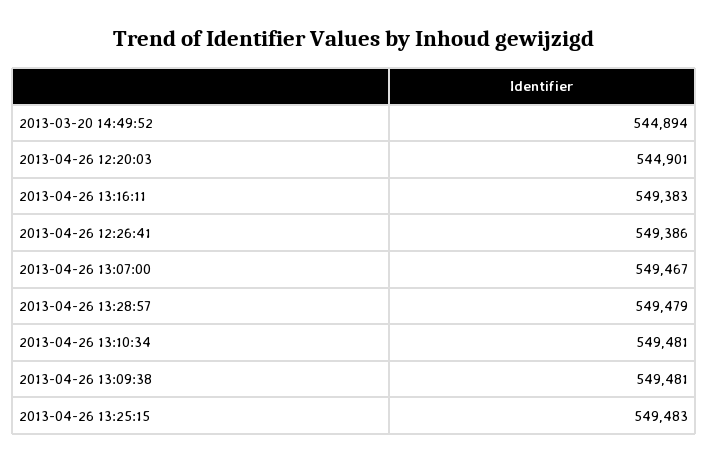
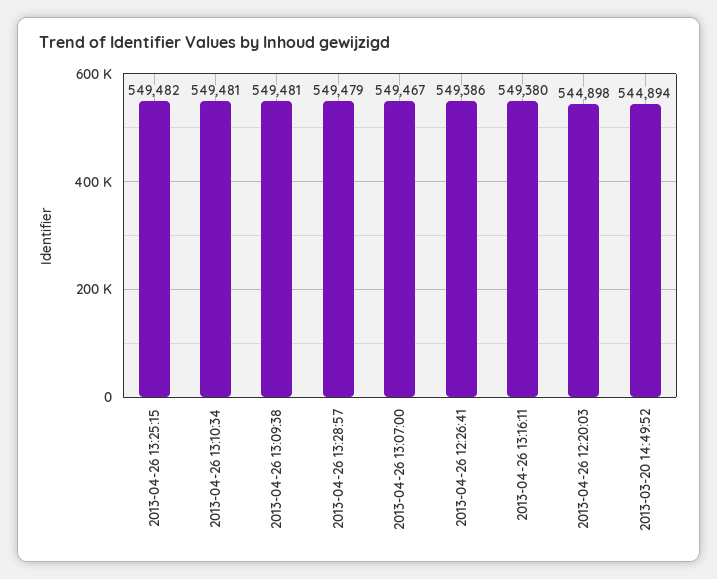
  {
    "2013-03-20 14:49:52": 544894,
-   "2013-04-26 12:20:03": 544901,
+   "2013-04-26 12:20:03": 544898,
-   "2013-04-26 13:16:11": 549383,
+   "2013-04-26 13:16:11": 549380,
    "2013-04-26 12:26:41": 549386,
    "2013-04-26 13:07:00": 549467,
    "2013-04-26 13:28:57": 549479,
    "2013-04-26 13:10:34": 549481,
    "2013-04-26 13:09:38": 549481,
-   "2013-04-26 13:25:15": 549483
+   "2013-04-26 13:25:15": 549482
  }

